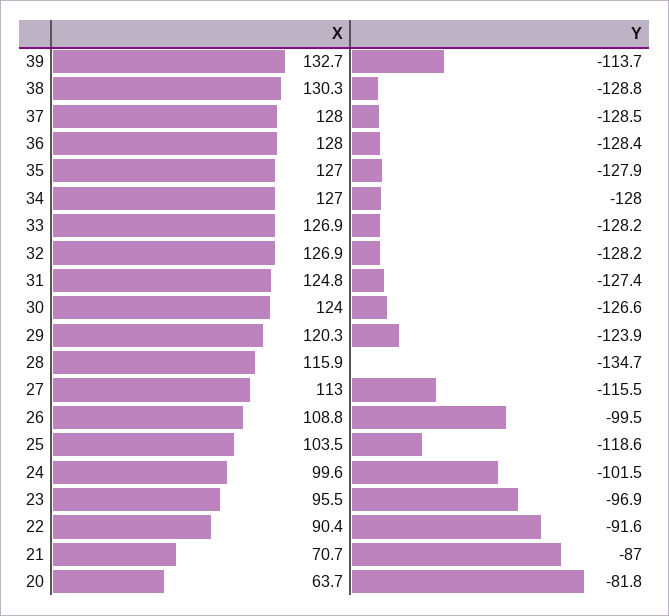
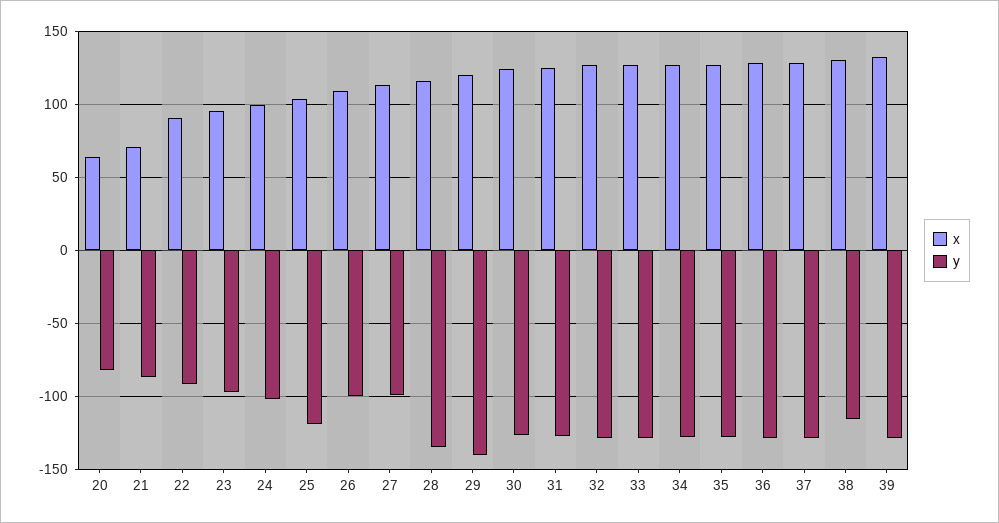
  {
    "X": {
      "39": 132.7,
      "38": 130.3,
      "37": 128,
      "36": 128,
      "35": 127,
      "34": 127,
      "33": 126.9,
      "32": 126.9,
      "31": 124.8,
      "30": 124,
      "29": 120.3,
      "28": 115.9,
      "27": 113,
      "26": 108.8,
      "25": 103.5,
      "24": 99.6,
      "23": 95.5,
      "22": 90.4,
      "21": 70.7,
      "20": 63.7
    },
    "Y": {
-     "39": -113.7,
+     "39": -130,
-     "38": -128.8,
+     "38": -115,
      "37": -128.5,
      "36": -128.4,
      "35": -127.9,
      "34": -128,
      "33": -128.2,
      "32": -128.2,
      "31": -127.4,
      "30": -126.6,
-     "29": -123.9,
+     "29": -140,
      "28": -134.7,
-     "27": -115.5,
+     "27": -100,
      "26": -99.5,
      "25": -118.6,
      "24": -101.5,
      "23": -96.9,
      "22": -91.6,
      "21": -87,
      "20": -81.8
    }
  }

